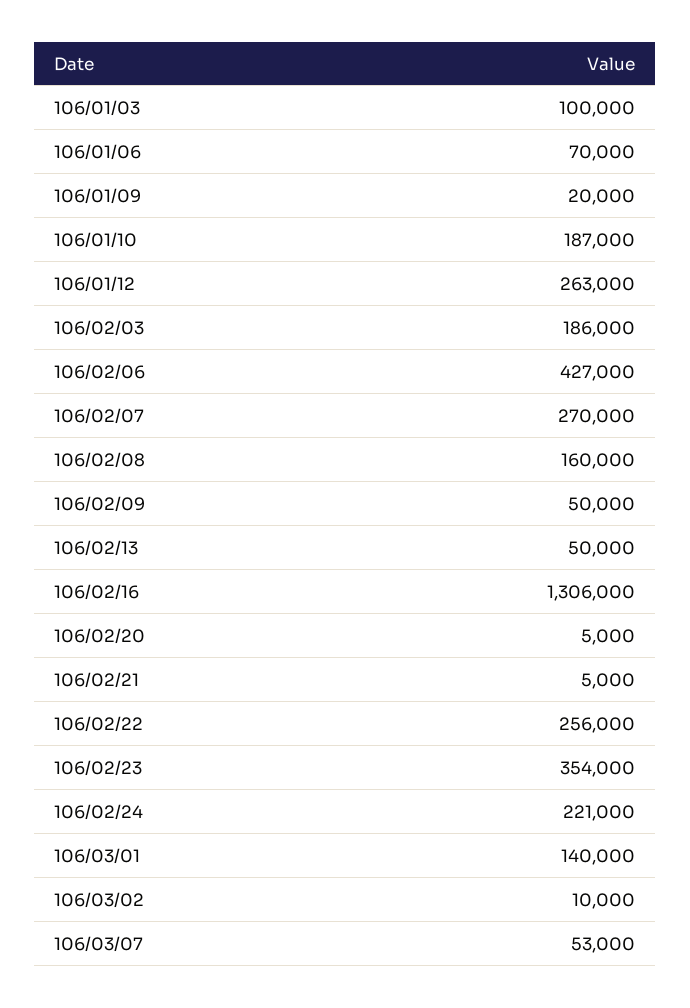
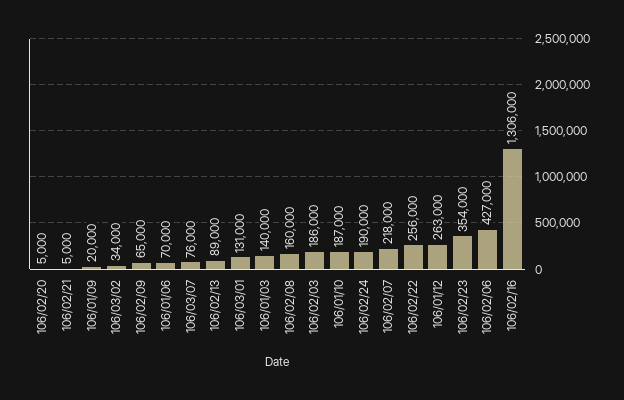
  {
-   "106/01/03": 100000,
+   "106/01/03": 140000,
    "106/01/06": 70000,
    "106/01/09": 20000,
    "106/01/10": 187000,
    "106/01/12": 263000,
    "106/02/03": 186000,
    "106/02/06": 427000,
-   "106/02/07": 270000,
+   "106/02/07": 218000,
    "106/02/08": 160000,
-   "106/02/09": 50000,
+   "106/02/09": 65000,
-   "106/02/13": 50000,
+   "106/02/13": 89000,
    "106/02/16": 1306000,
    "106/02/20": 5000,
    "106/02/21": 5000,
    "106/02/22": 256000,
    "106/02/23": 354000,
-   "106/02/24": 221000,
+   "106/02/24": 190000,
-   "106/03/01": 140000,
+   "106/03/01": 131000,
-   "106/03/02": 10000,
+   "106/03/02": 34000,
-   "106/03/07": 53000
+   "106/03/07": 76000
  }

